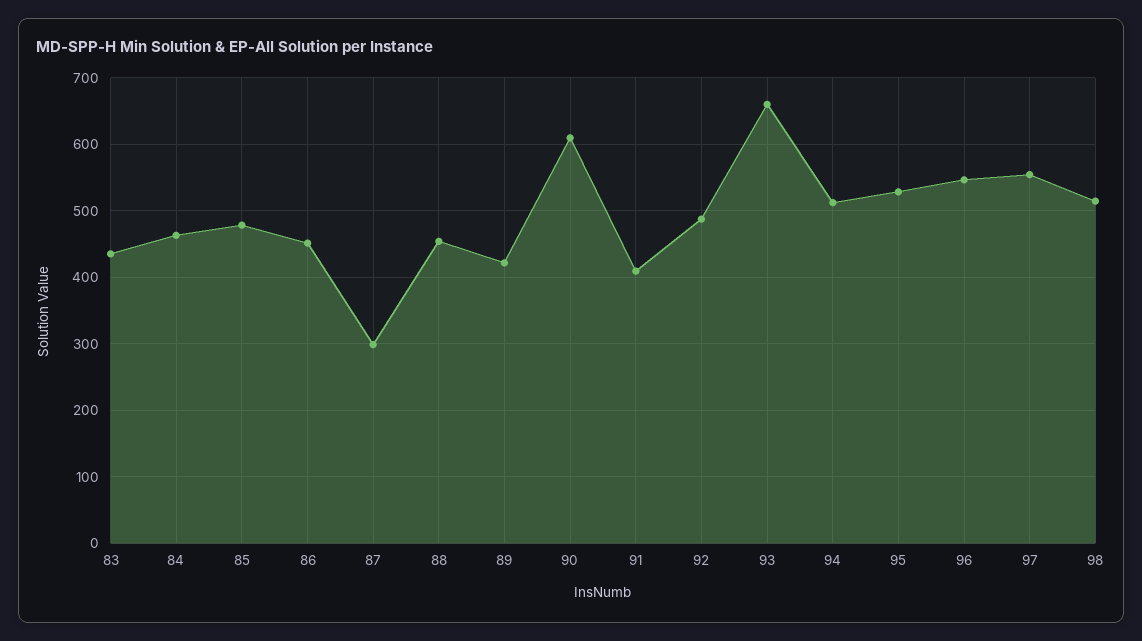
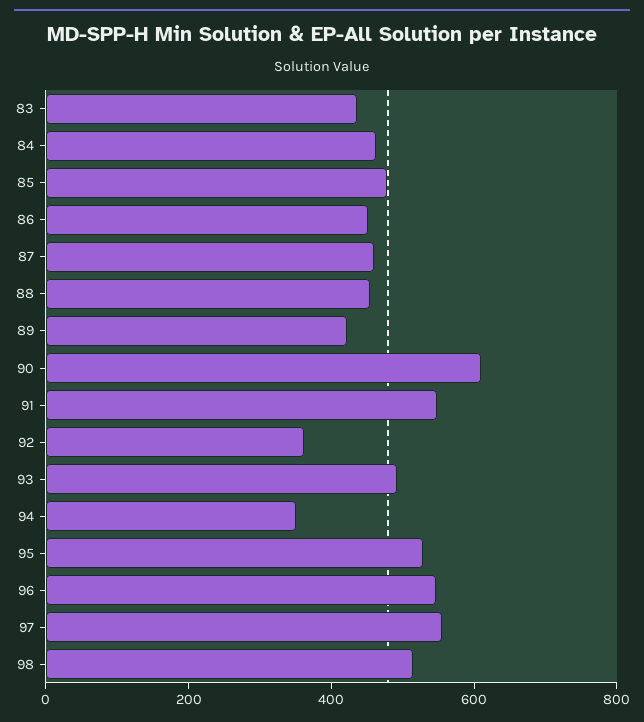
  {
    "83": 440,
    "84": 460,
    "85": 480,
    "86": 450,
-   "87": 300,
+   "87": 450,
    "88": 450,
    "89": 420,
    "90": 610,
-   "91": 410,
+   "91": 550,
-   "92": 490,
+   "92": 350,
-   "93": 660,
+   "93": 500,
-   "94": 510,
+   "94": 350,
    "95": 530,
    "96": 550,
    "97": 550,
    "98": 510
  }

